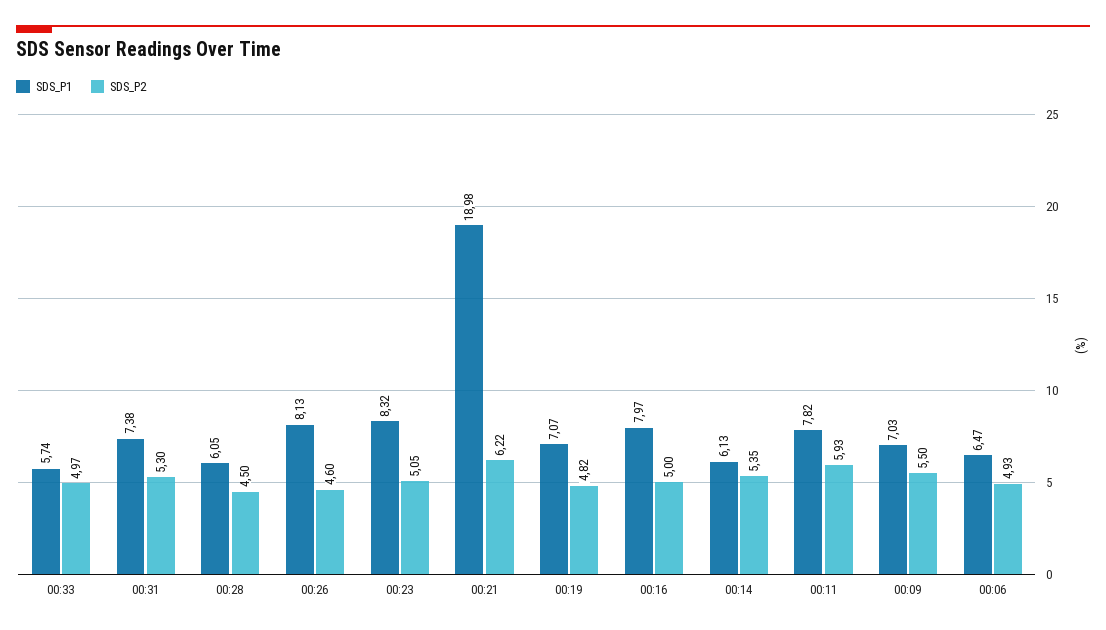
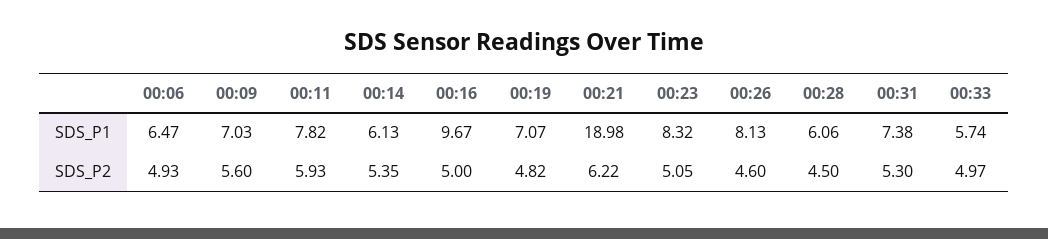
  {
    "SDS_P1": {
      "00:33": 5.74,
      "00:31": 7.38,
-     "00:28": 6.05,
+     "00:28": 6.06,
      "00:26": 8.13,
      "00:23": 8.32,
      "00:21": 18.98,
      "00:19": 7.07,
-     "00:16": 7.97,
+     "00:16": 9.67,
      "00:14": 6.13,
      "00:11": 7.82,
      "00:09": 7.03,
      "00:06": 6.47
    },
    "SDS_P2": {
      "00:33": 4.97,
      "00:31": 5.3,
      "00:28": 4.5,
      "00:26": 4.6,
      "00:23": 5.05,
      "00:21": 6.22,
      "00:19": 4.82,
      "00:16": 5,
      "00:14": 5.35,
      "00:11": 5.93,
-     "00:09": 5.5,
+     "00:09": 5.6,
      "00:06": 4.93
    }
  }

